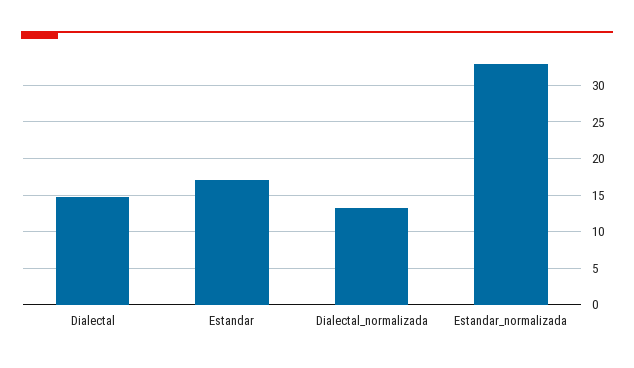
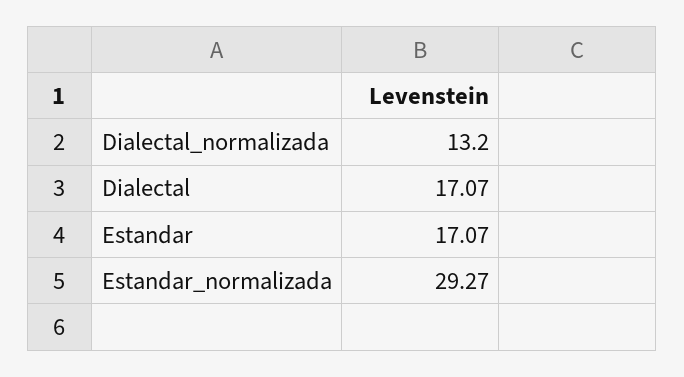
  {
-   "Dialectal": 15,
+   "Dialectal": 17.07,
    "Estandar": 17.07,
    "Dialectal_normalizada": 13.2,
-   "Estandar_normalizada": 33
+   "Estandar_normalizada": 29.27
  }

